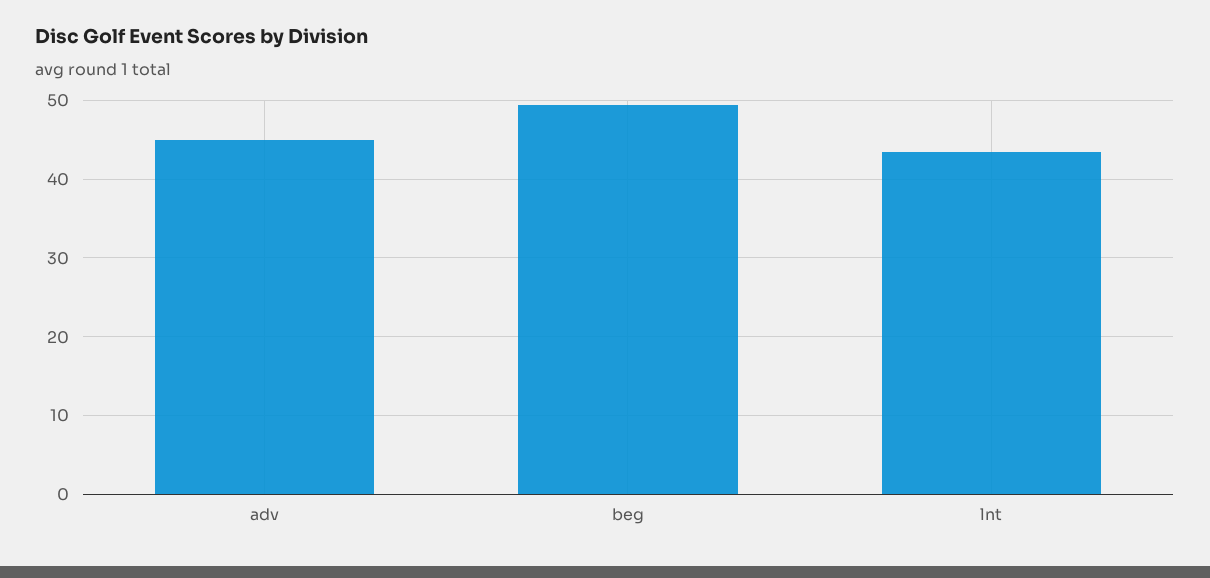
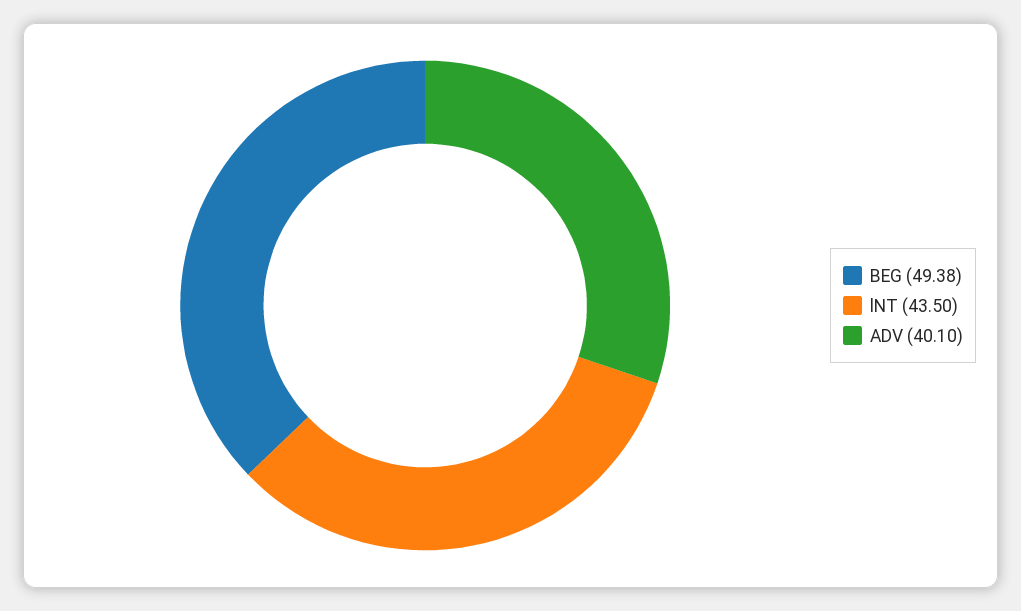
  {
-   "adv": 45,
+   "adv": 40.1,
    "beg": 49.38,
    "lnt": 43.5
  }

